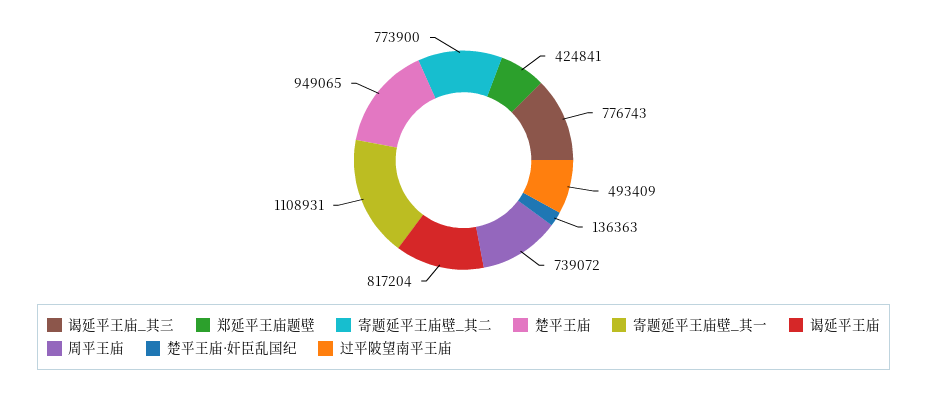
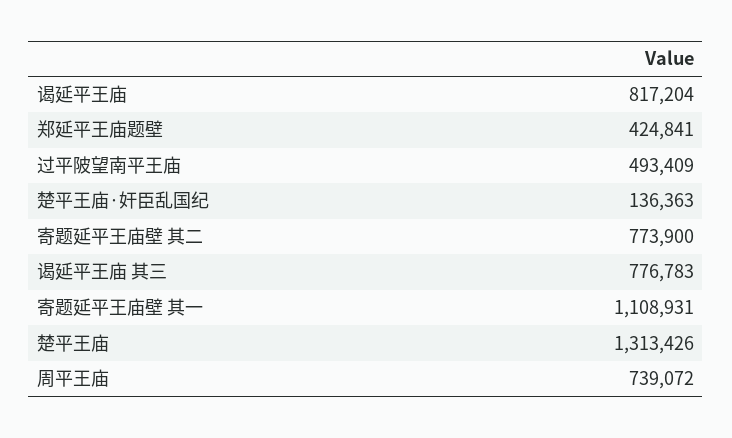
  {
-   "谒延平王庙_其三": 776743,
+   "谒延平王庙_其三": 776783,
    "郑延平王庙题壁": 424841,
    "寄题延平王庙壁_其二": 773900,
-   "楚平王庙": 949065,
+   "楚平王庙": 1313426,
    "寄题延平王庙壁_其一": 1108931,
    "谒延平王庙": 817204,
    "周平王庙": 739072,
    "楚平王庙·奸臣乱国纪": 136363,
    "过平陂望南平王庙": 493409
  }

